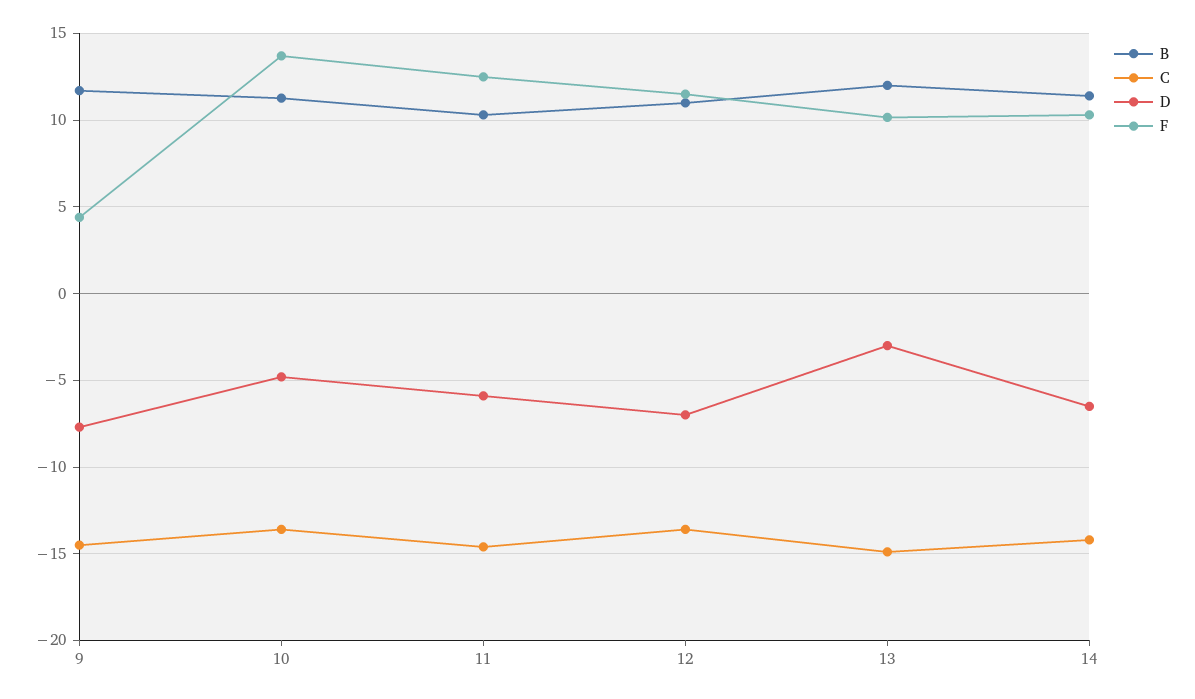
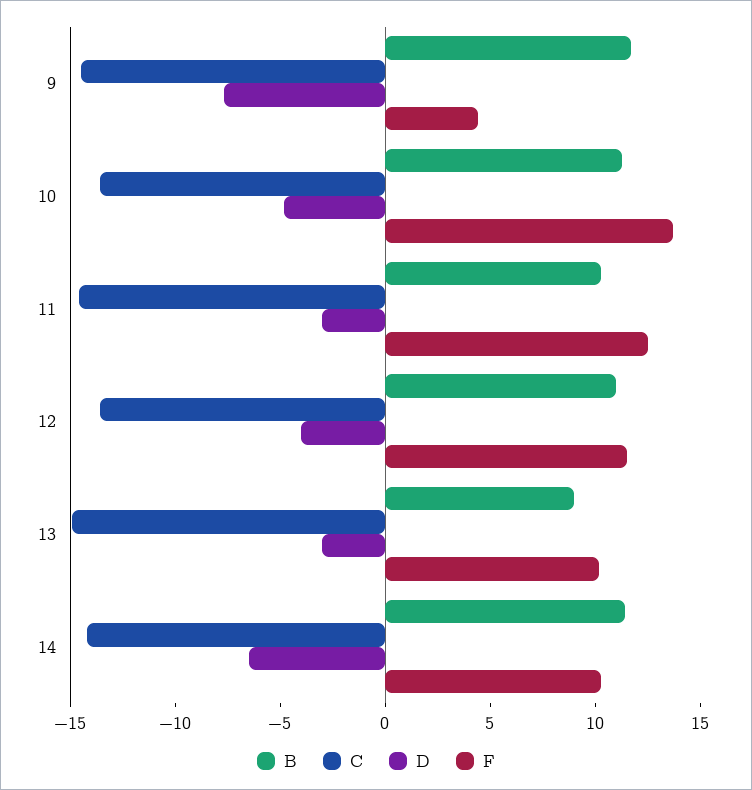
  {
    "B": {
      "9": 11.5,
      "10": 11.5,
      "11": 10.5,
      "12": 11,
-     "13": 12,
+     "13": 9,
      "14": 11.5
    },
    "C": {
      "9": -14.5,
      "10": -13.5,
      "11": -14.5,
      "12": -13.5,
      "13": -15,
      "14": -14
    },
    "D": {
      "9": -7.5,
      "10": -5,
-     "11": -6,
+     "11": -3,
-     "12": -7,
+     "12": -4,
      "13": -3,
      "14": -6.5
    },
    "F": {
      "9": 4.5,
      "10": 13.5,
      "11": 12.5,
      "12": 11.5,
      "13": 10,
      "14": 10.5
    }
  }

